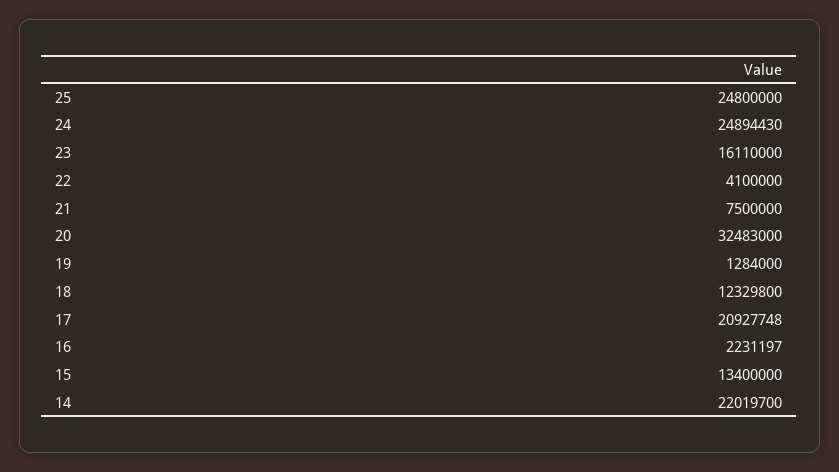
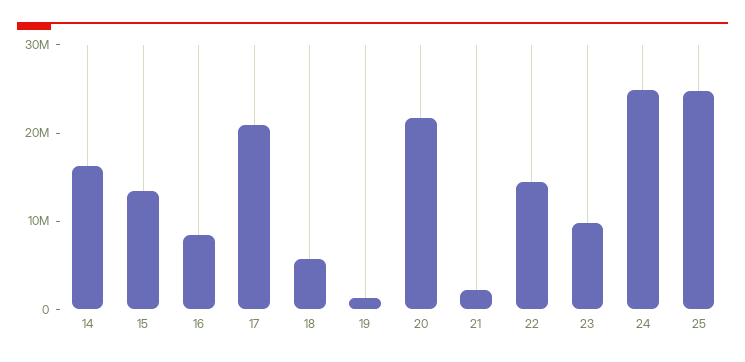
  {
    "25": 24800000,
    "24": 24894430,
-   "23": 16110000,
+   "23": 10000000,
-   "22": 4100000,
+   "22": 14000000,
-   "21": 7500000,
+   "21": 2000000,
-   "20": 32483000,
+   "20": 22000000,
    "19": 1284000,
-   "18": 12329800,
+   "18": 6000000,
    "17": 20927748,
-   "16": 2231197,
+   "16": 8000000,
    "15": 13400000,
-   "14": 22019700
+   "14": 16000000
  }

